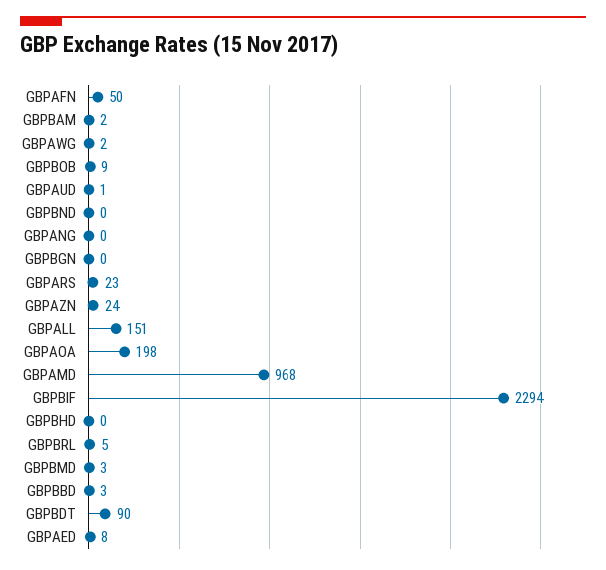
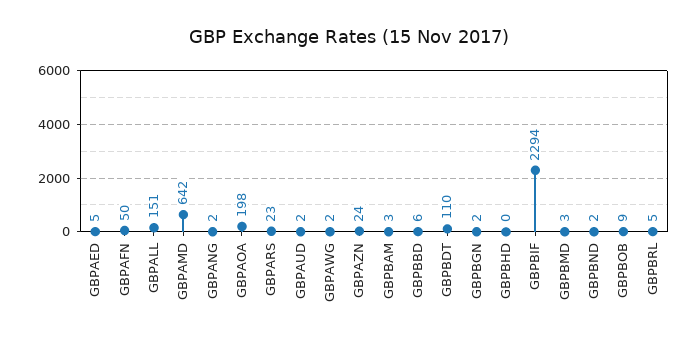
  {
    "GBPAFN": 50,
-   "GBPBAM": 2,
+   "GBPBAM": 3,
    "GBPAWG": 2,
    "GBPBOB": 9,
-   "GBPAUD": 1,
+   "GBPAUD": 2,
-   "GBPBND": 0,
+   "GBPBND": 2,
-   "GBPANG": 0,
+   "GBPANG": 2,
-   "GBPBGN": 0,
+   "GBPBGN": 2,
    "GBPARS": 23,
    "GBPAZN": 24,
    "GBPALL": 151,
    "GBPAOA": 198,
-   "GBPAMD": 968,
+   "GBPAMD": 642,
    "GBPBIF": 2294,
    "GBPBHD": 0,
    "GBPBRL": 5,
    "GBPBMD": 3,
-   "GBPBBD": 3,
+   "GBPBBD": 6,
-   "GBPBDT": 90,
+   "GBPBDT": 110,
-   "GBPAED": 8
+   "GBPAED": 5
  }

